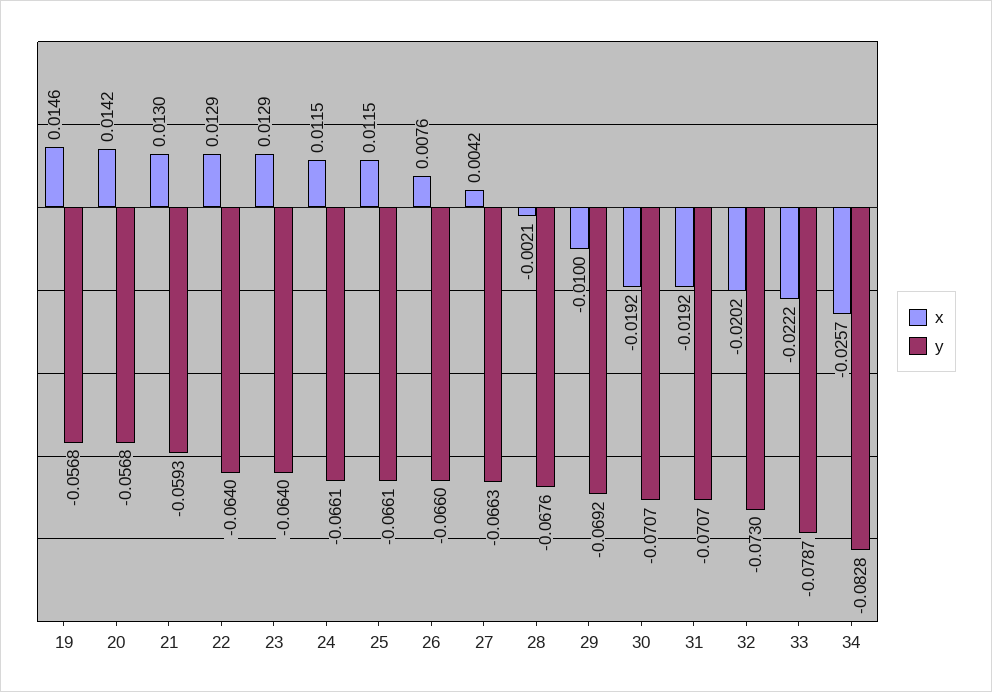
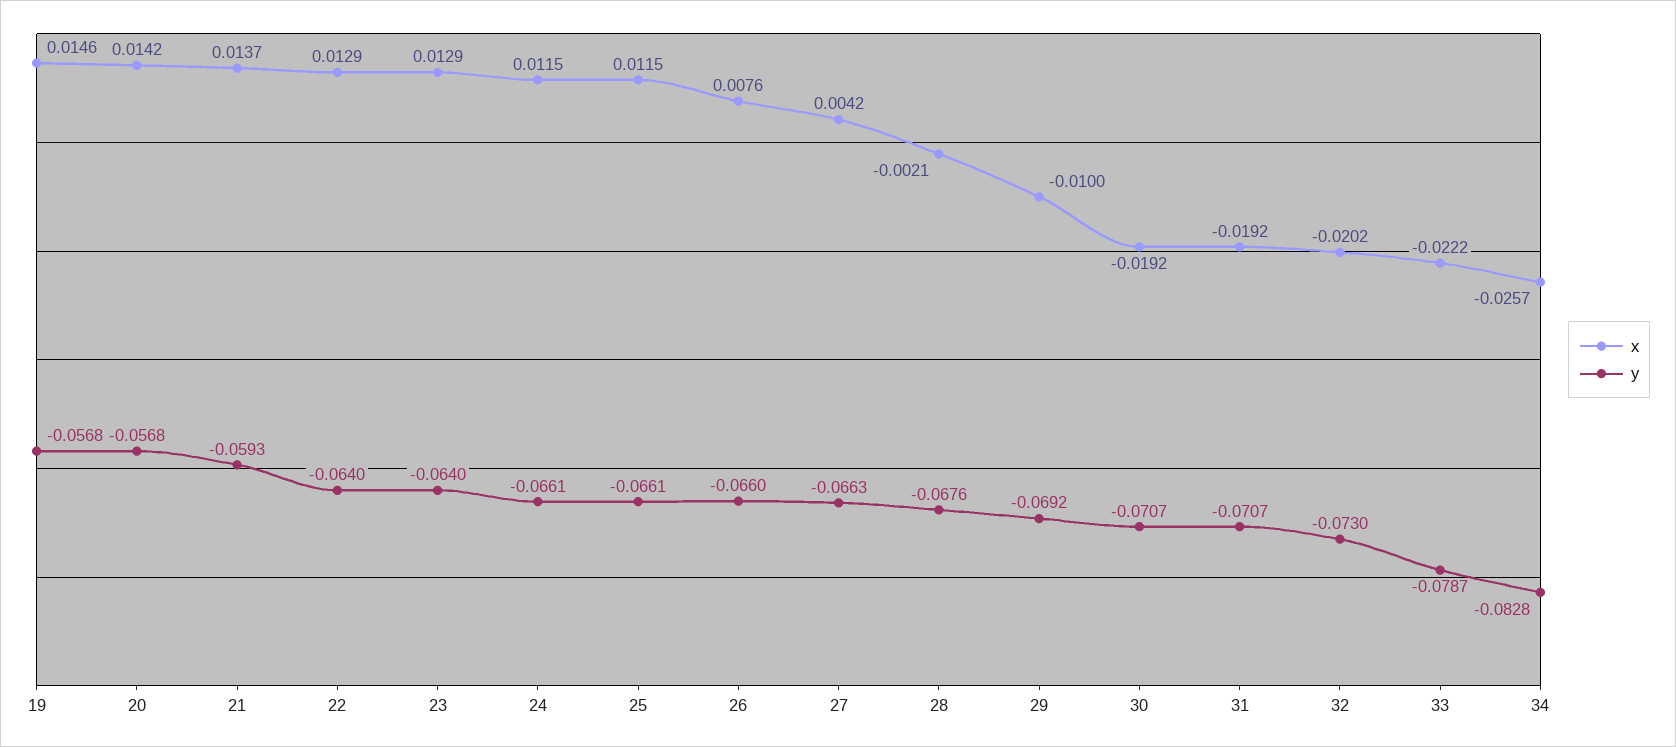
  {
    "x": {
      "19": 0.0146,
      "20": 0.0142,
-     "21": 0.013,
+     "21": 0.0137,
      "22": 0.0129,
      "23": 0.0129,
      "24": 0.0115,
      "25": 0.0115,
      "26": 0.0076,
      "27": 0.0042,
      "28": -0.0021,
      "29": -0.01,
      "30": -0.0192,
      "31": -0.0192,
      "32": -0.0202,
      "33": -0.0222,
      "34": -0.0257
    },
    "y": {
      "19": -0.0568,
      "20": -0.0568,
      "21": -0.0593,
      "22": -0.064,
      "23": -0.064,
      "24": -0.0661,
      "25": -0.0661,
      "26": -0.066,
      "27": -0.0663,
      "28": -0.0676,
      "29": -0.0692,
      "30": -0.0707,
      "31": -0.0707,
      "32": -0.073,
      "33": -0.0787,
      "34": -0.0828
    }
  }

